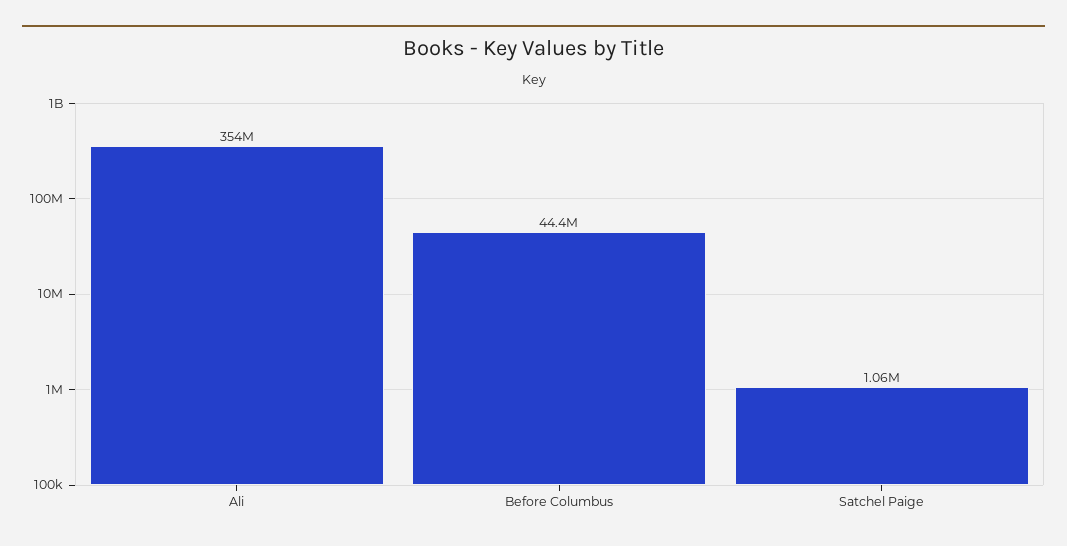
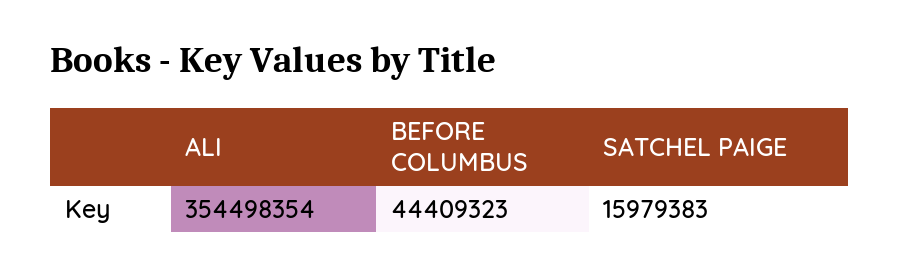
  {
    "Ali": 354498354,
    "Before Columbus": 44409323,
-   "Satchel Paige": 1060000
+   "Satchel Paige": 15979383
  }

